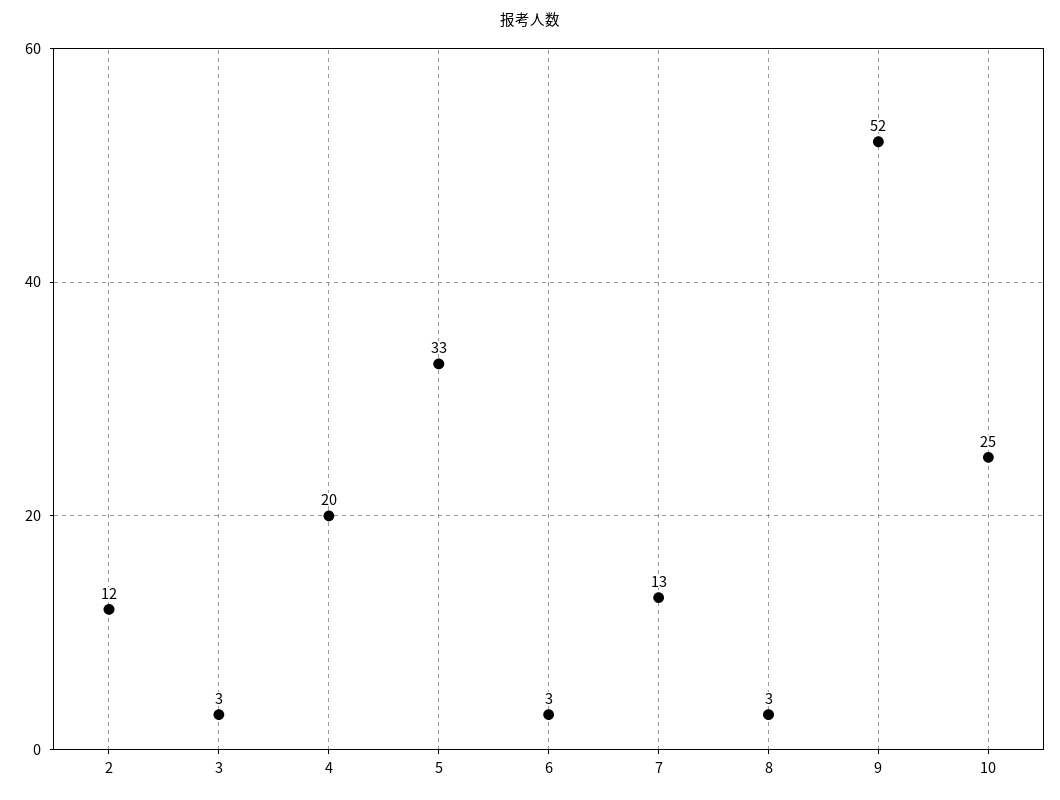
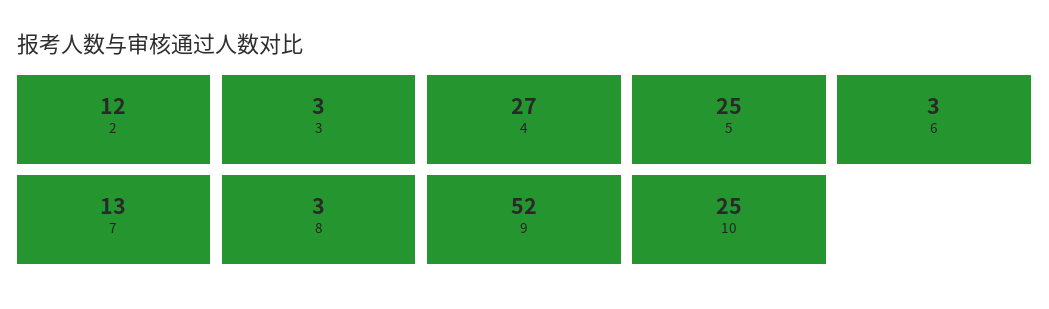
  {
    "2": 12,
    "3": 3,
-   "4": 20,
+   "4": 27,
-   "5": 33,
+   "5": 25,
    "6": 3,
    "7": 13,
    "8": 3,
    "9": 52,
    "10": 25
  }

